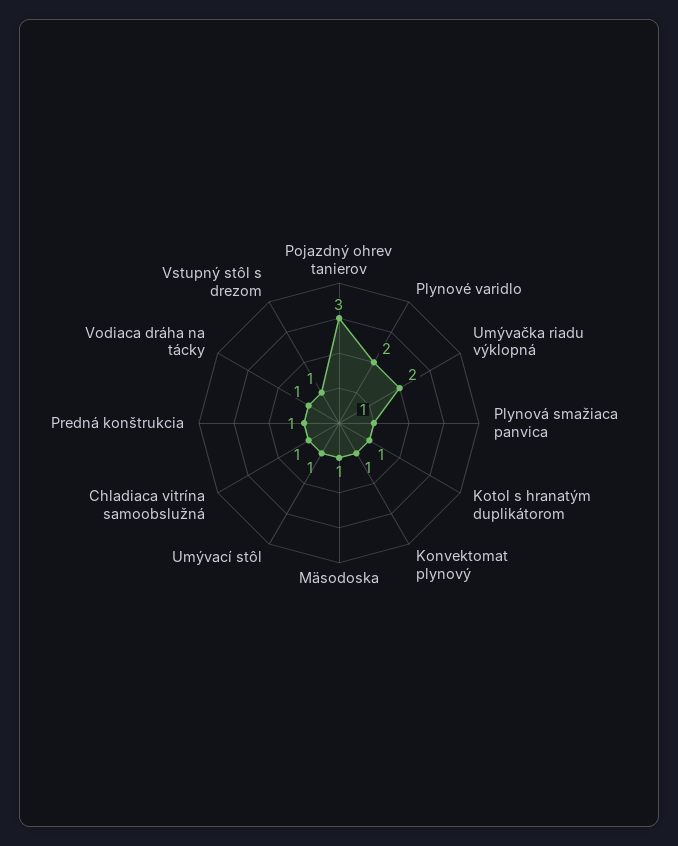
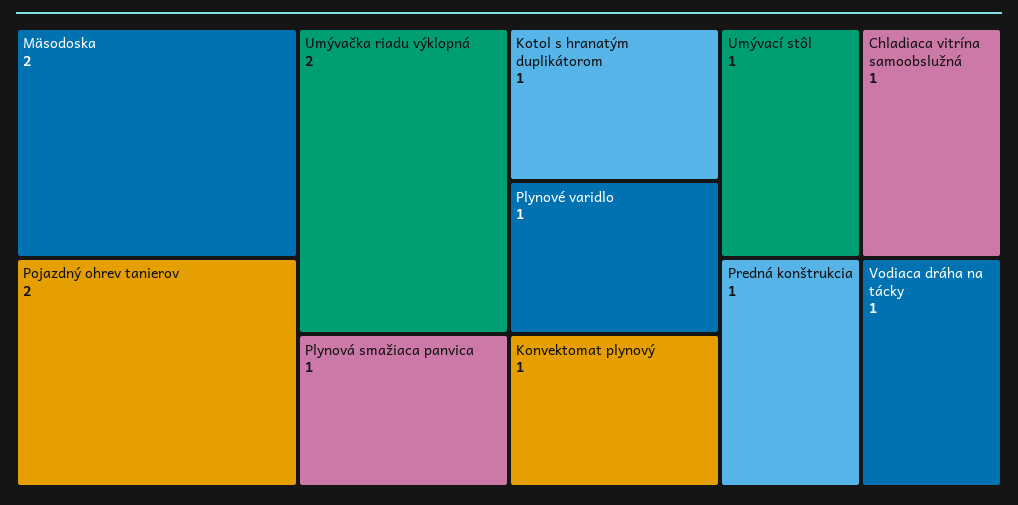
  {
-   "Pojazdný ohrev tanierov": 3,
+   "Pojazdný ohrev tanierov": 2,
-   "Plynové varidlo": 2,
+   "Plynové varidlo": 1,
    "Umývačka riadu výklopná": 2,
    "Plynová smažiaca panvica": 1,
    "Kotol s hranatým duplikátorom": 1,
    "Konvektomat plynový": 1,
-   "Mäsodoska": 1,
+   "Mäsodoska": 2,
    "Umývací stôl": 1,
    "Chladiaca vitrína samoobslužná": 1,
    "Predná konštrukcia": 1,
-   "Vodiaca dráha na tácky": 1,
+   "Vodiaca dráha na tácky": 1
-   "Vstupný stôl s drezom": 1
  }

